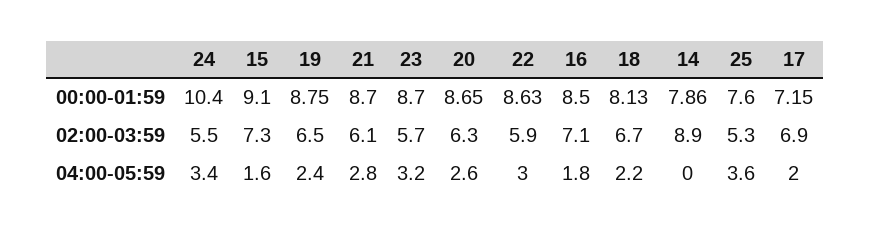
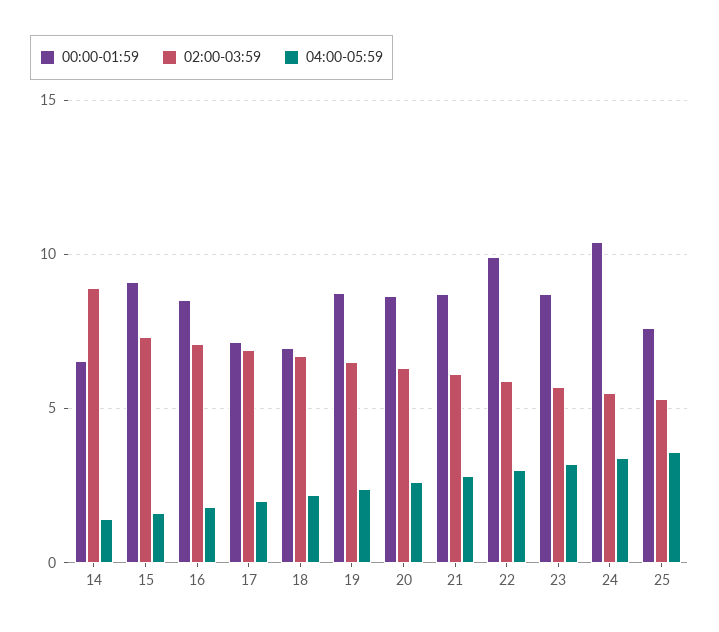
  {
    "00:00-01:59": {
      "24": 10.4,
      "15": 9.1,
      "19": 8.75,
      "21": 8.7,
      "23": 8.7,
      "20": 8.65,
-     "22": 8.63,
+     "22": 10,
      "16": 8.5,
-     "18": 8.13,
+     "18": 7,
-     "14": 7.86,
+     "14": 6.5,
      "25": 7.6,
      "17": 7.15
    },
    "02:00-03:59": {
      "24": 5.5,
      "15": 7.3,
      "19": 6.5,
      "21": 6.1,
      "23": 5.7,
      "20": 6.3,
      "22": 5.9,
      "16": 7.1,
      "18": 6.7,
      "14": 8.9,
      "25": 5.3,
      "17": 6.9
    },
    "04:00-05:59": {
      "24": 3.4,
      "15": 1.6,
      "19": 2.4,
      "21": 2.8,
      "23": 3.2,
      "20": 2.6,
      "22": 3,
      "16": 1.8,
      "18": 2.2,
-     "14": 0,
+     "14": 1.5,
      "25": 3.6,
      "17": 2
    }
  }

